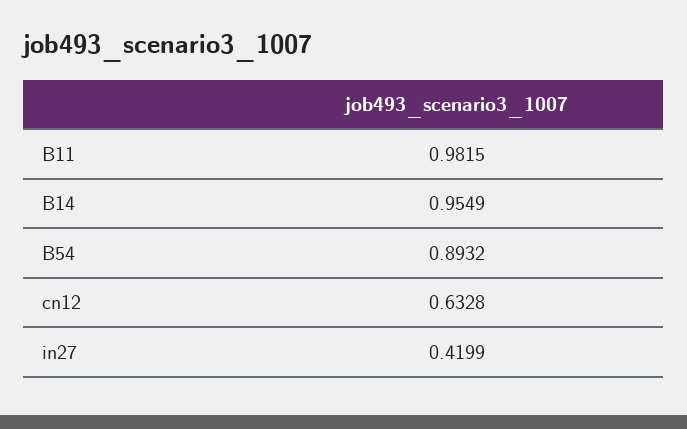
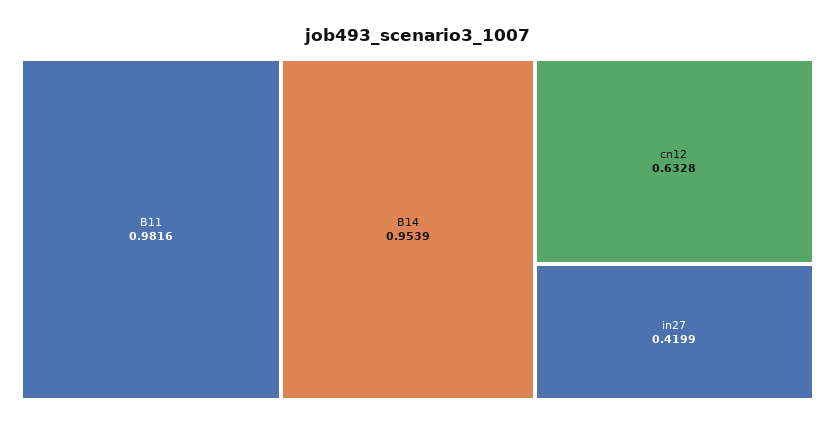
  {
-   "B11": 0.9815,
+   "B11": 0.9816,
-   "B14": 0.9549,
+   "B14": 0.9539,
-   "B54": 0.8932,
    "cn12": 0.6328,
    "in27": 0.4199
  }

